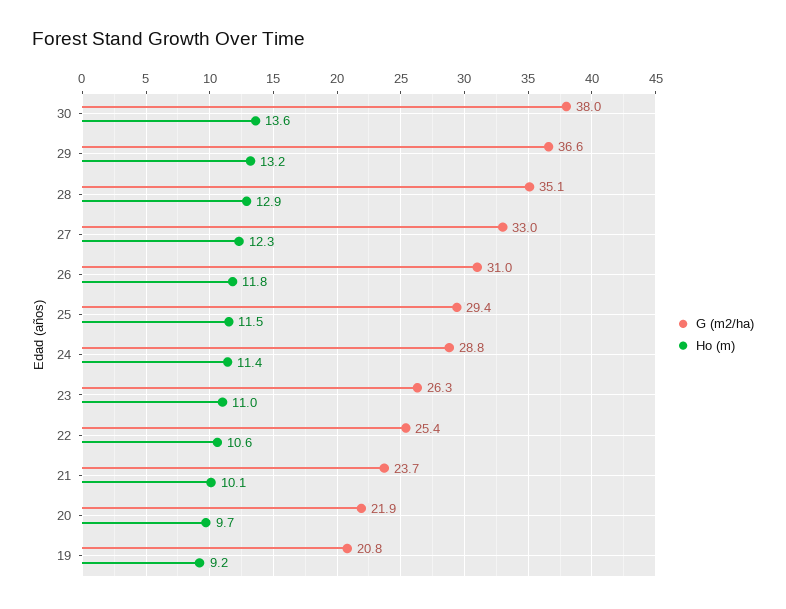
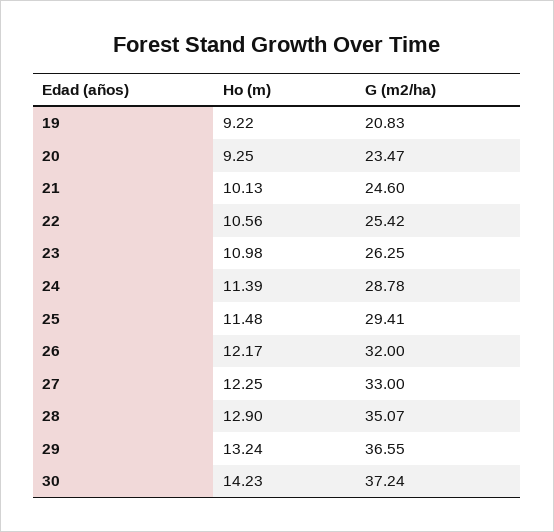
  {
    "G (m2/ha)": {
-     "30": 38,
+     "30": 37.24,
      "29": 36.55,
      "28": 35.07,
      "27": 33,
-     "26": 31,
+     "26": 32,
      "25": 29.41,
      "24": 28.78,
      "23": 26.25,
      "22": 25.42,
-     "21": 23.7,
+     "21": 24.6,
-     "20": 21.9,
+     "20": 23.47,
      "19": 20.83
    },
    "Ho (m)": {
-     "30": 13.6,
+     "30": 14.23,
      "29": 13.24,
      "28": 12.9,
      "27": 12.25,
-     "26": 11.8,
+     "26": 12.17,
      "25": 11.48,
      "24": 11.39,
      "23": 10.98,
      "22": 10.56,
      "21": 10.13,
-     "20": 9.7,
+     "20": 9.25,
      "19": 9.22
    }
  }

